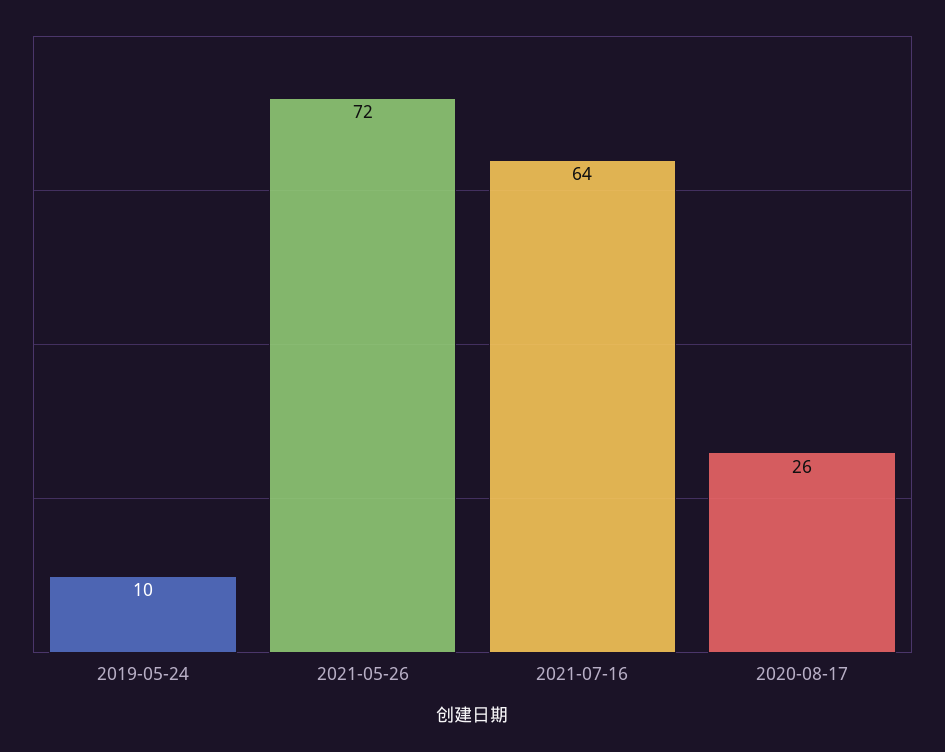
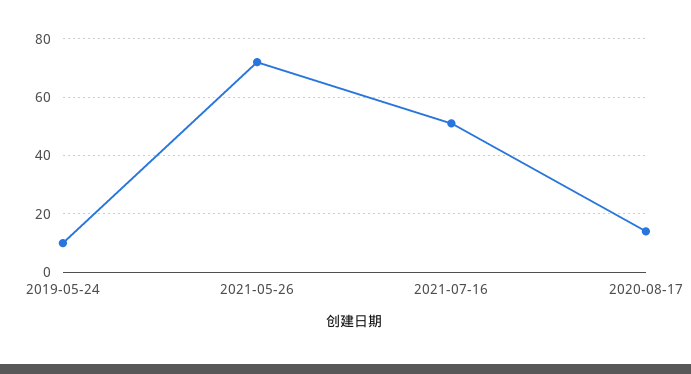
  {
    "2019-05-24": 10,
    "2021-05-26": 72,
-   "2021-07-16": 64,
+   "2021-07-16": 50,
-   "2020-08-17": 26
+   "2020-08-17": 15
  }

